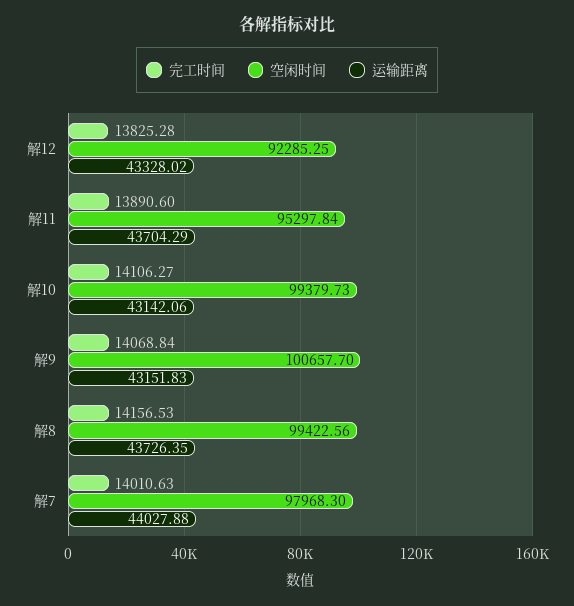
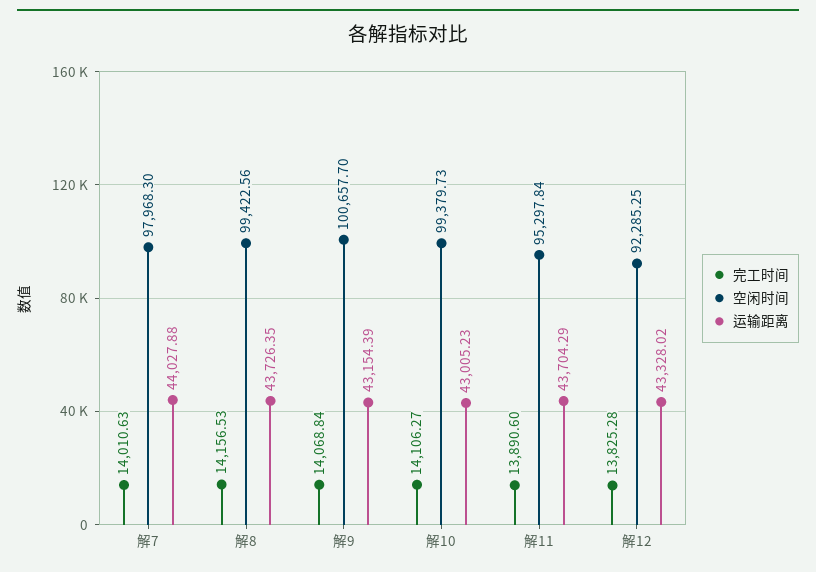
  {
    "完工时间": {
      "解12": 13825.28,
      "解11": 13890.6,
      "解10": 14106.27,
      "解9": 14068.84,
      "解8": 14156.53,
      "解7": 14010.63
    },
    "空闲时间": {
      "解12": 92285.25,
      "解11": 95297.84,
      "解10": 99379.73,
      "解9": 100657.7,
      "解8": 99422.56,
      "解7": 97968.3
    },
    "运输距离": {
      "解12": 43328.02,
      "解11": 43704.29,
-     "解10": 43142.06,
+     "解10": 43005.23,
-     "解9": 43151.83,
+     "解9": 43154.39,
      "解8": 43726.35,
      "解7": 44027.88
    }
  }

